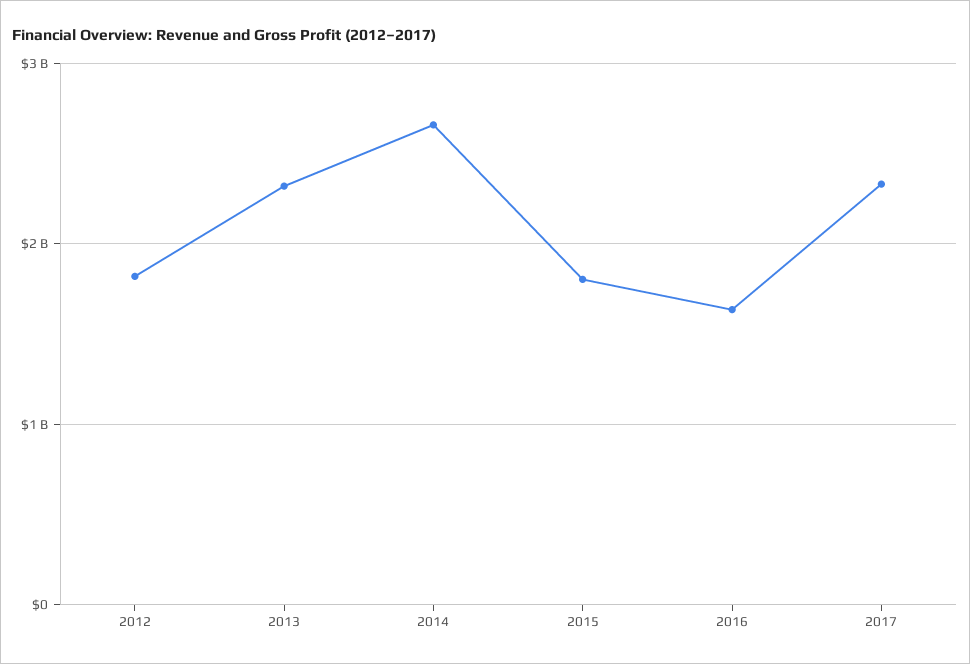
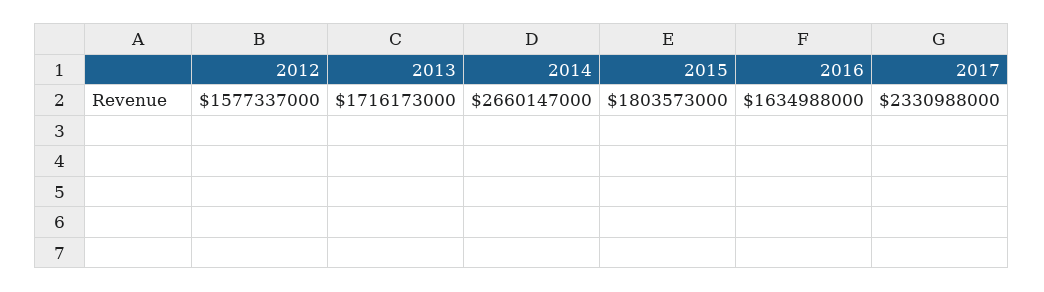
  {
-   "2012": 1800000000,
+   "2012": 1577337000,
-   "2013": 2300000000,
+   "2013": 1716173000,
    "2014": 2660147000,
    "2015": 1803573000,
    "2016": 1634988000,
    "2017": 2330988000
  }

